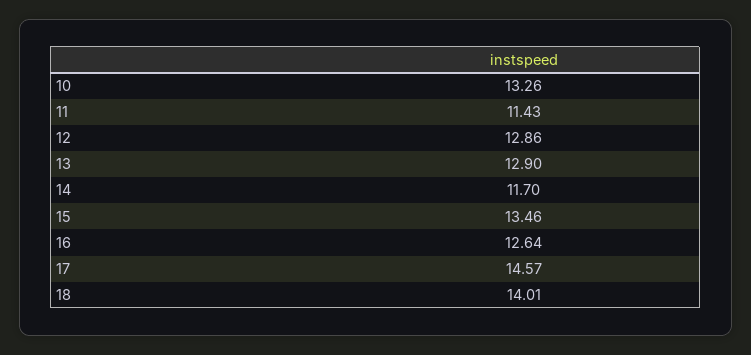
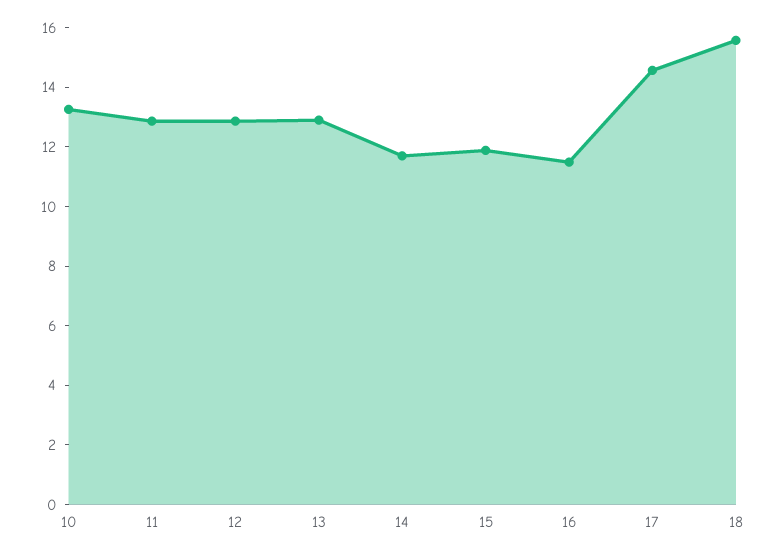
  {
    "10": 13.26,
-   "11": 11.43,
+   "11": 13,
    "12": 12.86,
    "13": 12.9,
    "14": 11.7,
-   "15": 13.46,
+   "15": 12,
-   "16": 12.64,
+   "16": 11.5,
    "17": 14.57,
-   "18": 14.01
+   "18": 15.5
  }

